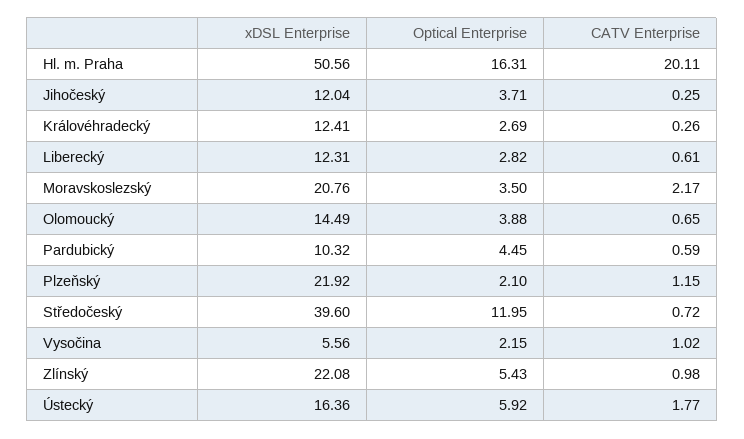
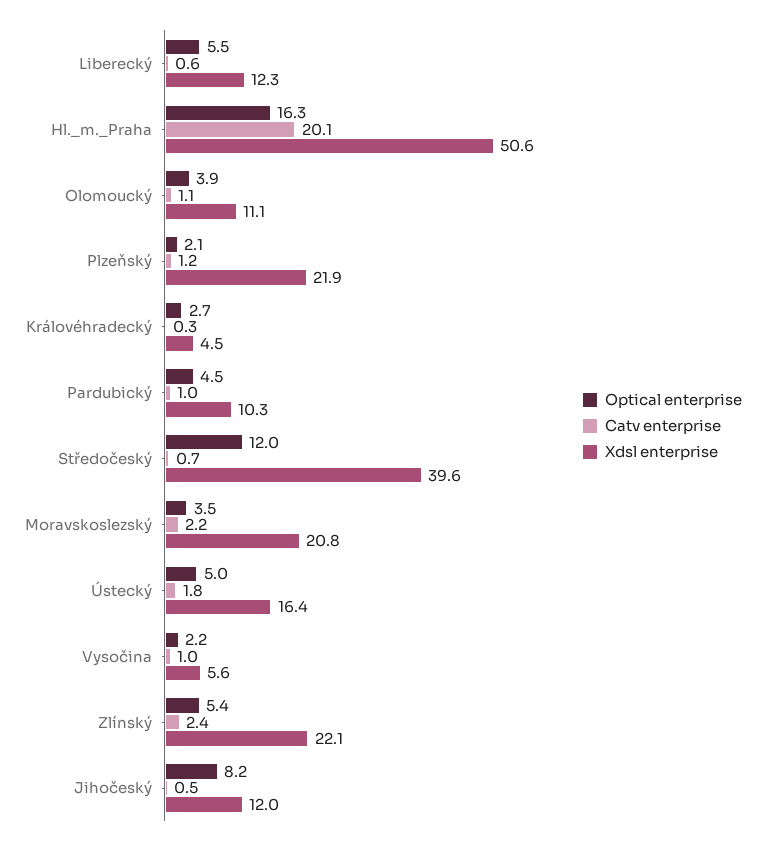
  {
    "xDSL Enterprise": {
      "Hl. m. Praha": 50.56,
      "Jihočeský": 12.04,
-     "Královéhradecký": 12.41,
+     "Královéhradecký": 4.5,
      "Liberecký": 12.31,
      "Moravskoslezský": 20.76,
-     "Olomoucký": 14.49,
+     "Olomoucký": 11.1,
      "Pardubický": 10.32,
      "Plzeňský": 21.92,
      "Středočeský": 39.6,
      "Vysočina": 5.56,
      "Zlínský": 22.08,
      "Ústecký": 16.36
    },
    "Optical Enterprise": {
      "Hl. m. Praha": 16.31,
-     "Jihočeský": 3.71,
+     "Jihočeský": 8.2,
      "Královéhradecký": 2.69,
-     "Liberecký": 2.82,
+     "Liberecký": 5.5,
      "Moravskoslezský": 3.5,
      "Olomoucký": 3.88,
      "Pardubický": 4.45,
      "Plzeňský": 2.1,
      "Středočeský": 11.95,
      "Vysočina": 2.15,
      "Zlínský": 5.43,
-     "Ústecký": 5.92
+     "Ústecký": 5
    },
    "CATV Enterprise": {
      "Hl. m. Praha": 20.11,
-     "Jihočeský": 0.25,
+     "Jihočeský": 0.5,
      "Královéhradecký": 0.26,
      "Liberecký": 0.61,
      "Moravskoslezský": 2.17,
-     "Olomoucký": 0.65,
+     "Olomoucký": 1.1,
-     "Pardubický": 0.59,
+     "Pardubický": 1,
      "Plzeňský": 1.15,
      "Středočeský": 0.72,
      "Vysočina": 1.02,
-     "Zlínský": 0.98,
+     "Zlínský": 2.4,
      "Ústecký": 1.77
    }
  }

